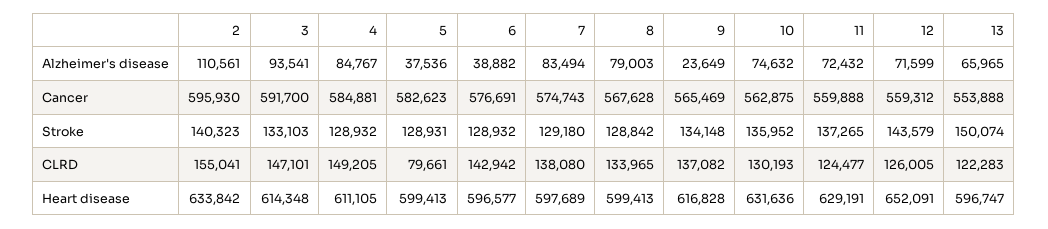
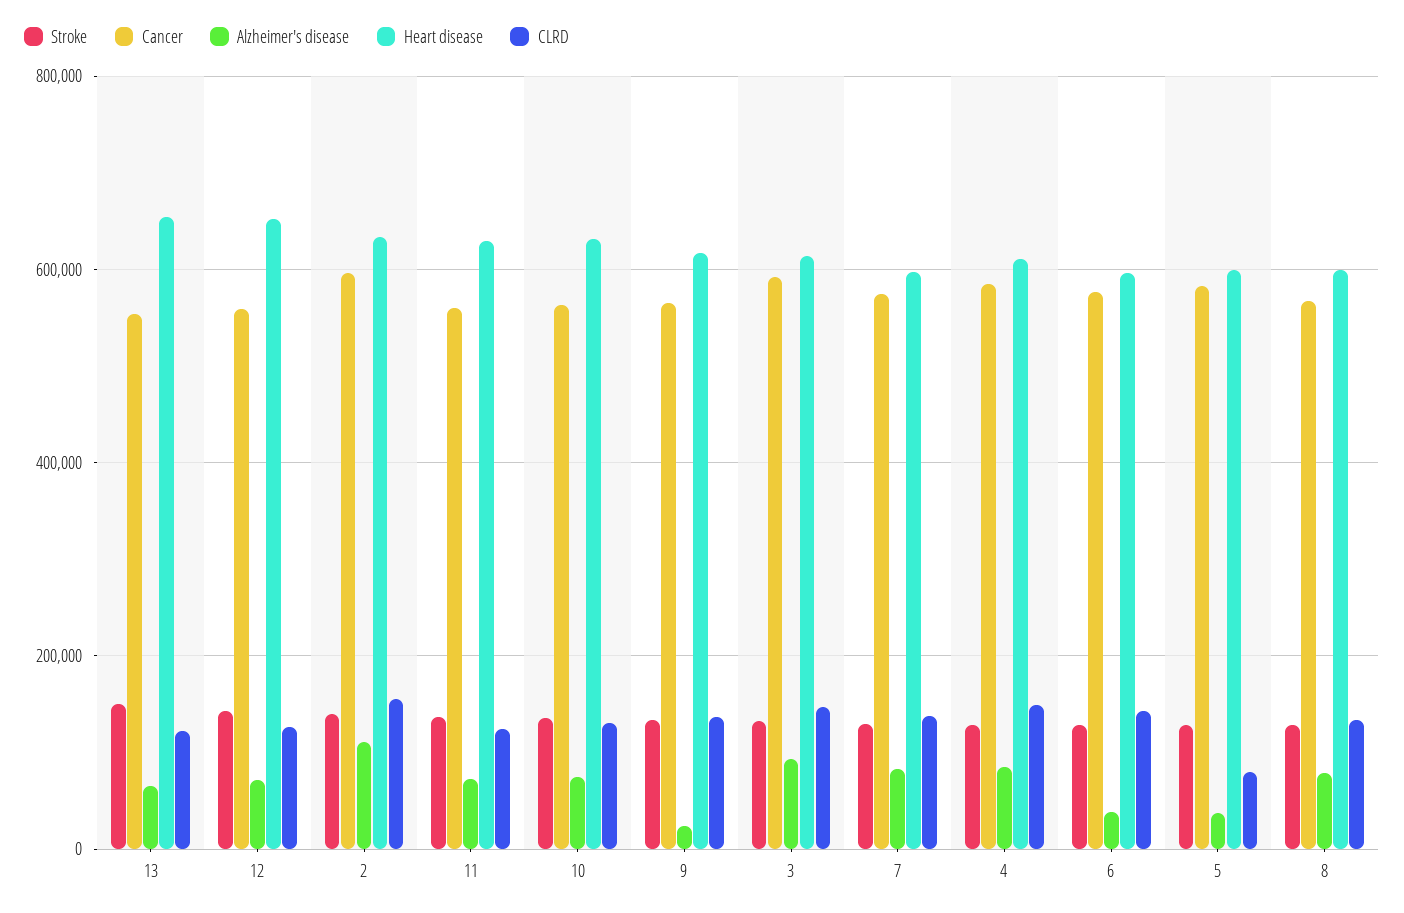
  {
    "Alzheimer's disease": {
      "2": 110561,
      "3": 93541,
      "4": 84767,
      "5": 37536,
      "6": 38882,
      "7": 83494,
      "8": 79003,
      "9": 23649,
      "10": 74632,
      "11": 72432,
      "12": 71599,
      "13": 65965
    },
    "Cancer": {
      "2": 595930,
      "3": 591700,
      "4": 584881,
      "5": 582623,
      "6": 576691,
      "7": 574743,
      "8": 567628,
      "9": 565469,
      "10": 562875,
      "11": 559888,
      "12": 559312,
      "13": 553888
    },
    "Stroke": {
      "2": 140323,
      "3": 133103,
      "4": 128932,
      "5": 128931,
      "6": 128932,
      "7": 129180,
      "8": 128842,
      "9": 134148,
      "10": 135952,
      "11": 137265,
      "12": 143579,
      "13": 150074
    },
    "CLRD": {
      "2": 155041,
      "3": 147101,
      "4": 149205,
      "5": 79661,
      "6": 142942,
      "7": 138080,
      "8": 133965,
      "9": 137082,
      "10": 130193,
      "11": 124477,
      "12": 126005,
      "13": 122283
    },
    "Heart disease": {
      "2": 633842,
      "3": 614348,
      "4": 611105,
      "5": 599413,
      "6": 596577,
      "7": 597689,
      "8": 599413,
      "9": 616828,
      "10": 631636,
      "11": 629191,
      "12": 652091,
-     "13": 596747
+     "13": 660000
    }
  }

